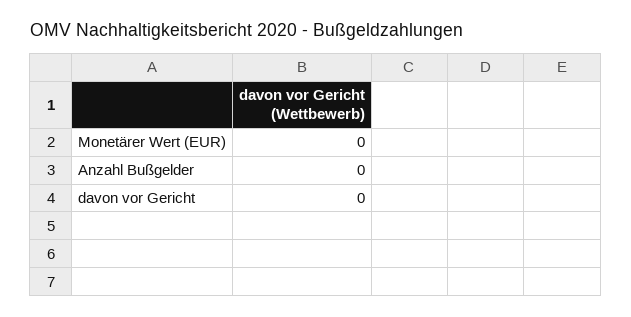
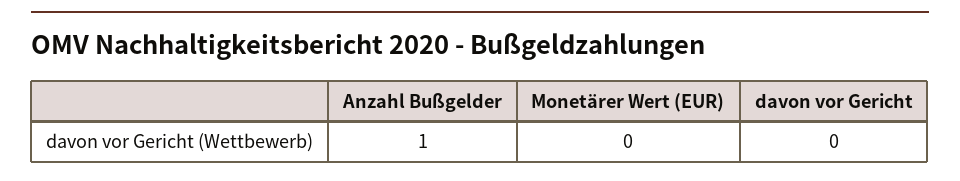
  {
    "Monetärer Wert (EUR)": 0,
-   "Anzahl Bußgelder": 0,
+   "Anzahl Bußgelder": 1,
    "davon vor Gericht": 0
  }

